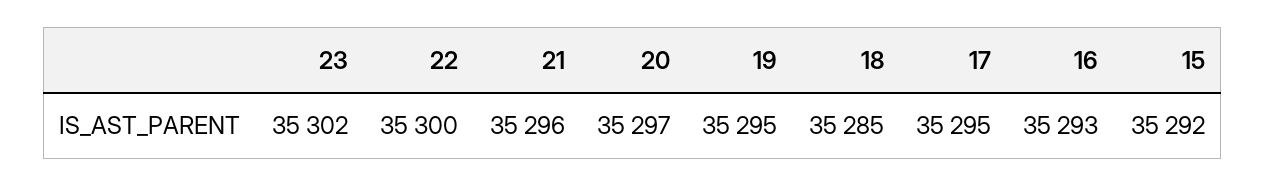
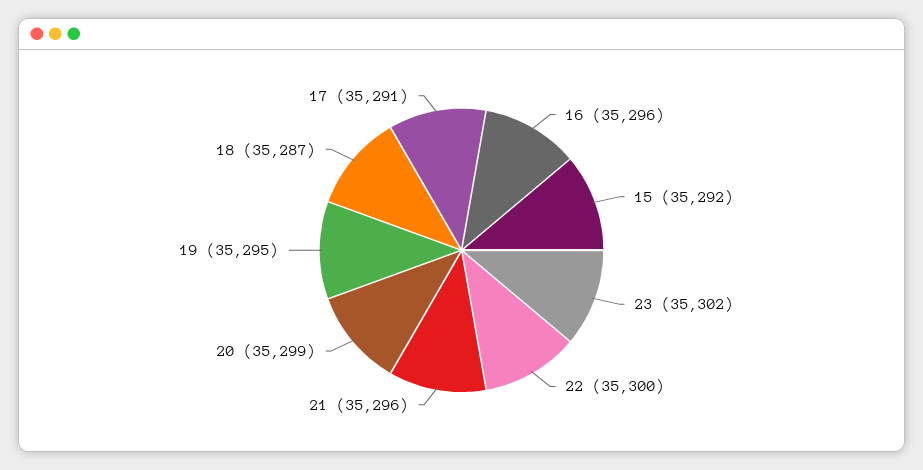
  {
    "23": 35302,
    "22": 35300,
    "21": 35296,
-   "20": 35297,
+   "20": 35299,
    "19": 35295,
-   "18": 35285,
+   "18": 35287,
-   "17": 35295,
+   "17": 35291,
-   "16": 35293,
+   "16": 35296,
    "15": 35292
  }

